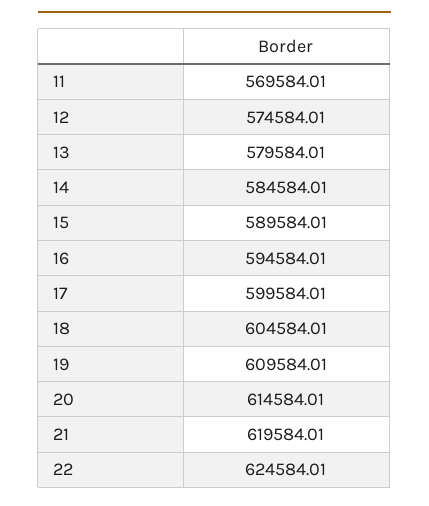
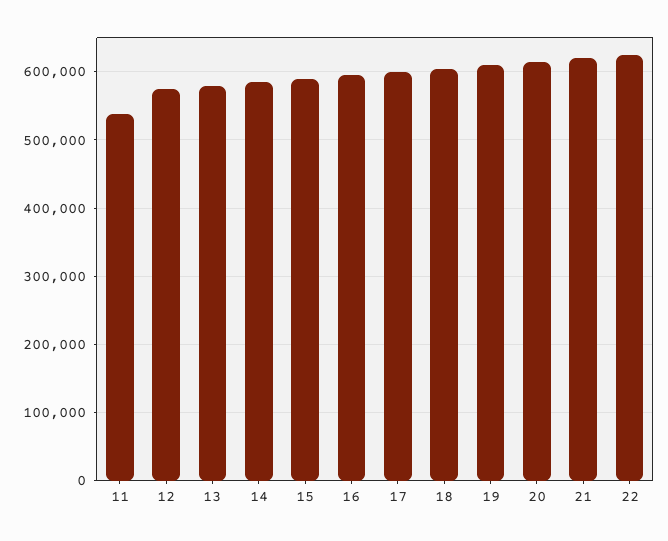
  {
-   "11": 569584.01,
+   "11": 540000,
    "12": 574584.01,
    "13": 579584.01,
    "14": 584584.01,
    "15": 589584.01,
    "16": 594584.01,
    "17": 599584.01,
    "18": 604584.01,
    "19": 609584.01,
    "20": 614584.01,
    "21": 619584.01,
    "22": 624584.01
  }

